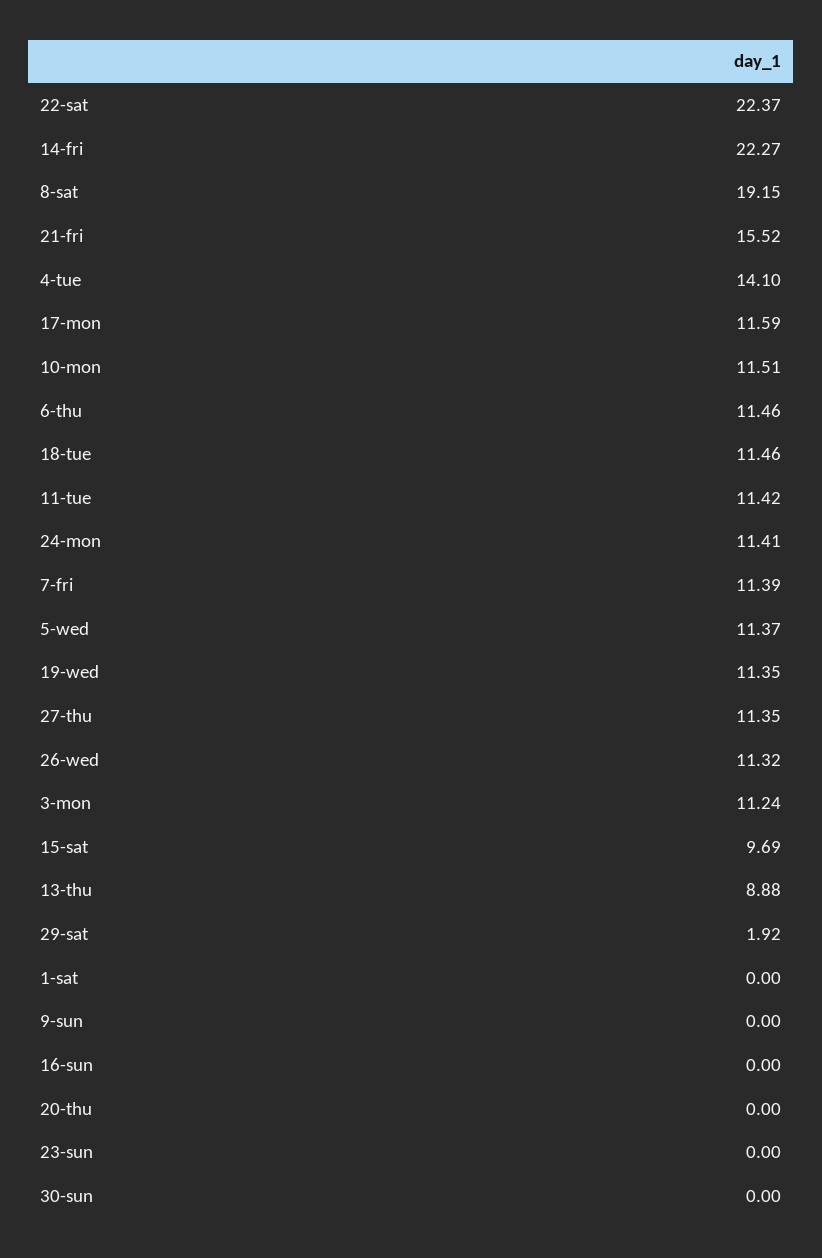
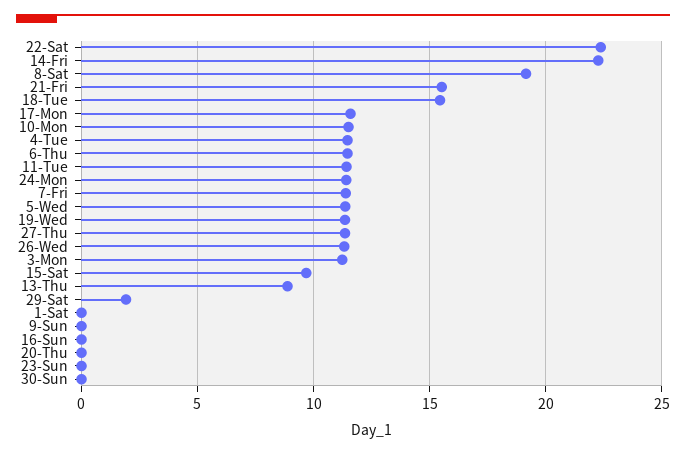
  {
    "22-sat": 22.37,
    "14-fri": 22.27,
    "8-sat": 19.15,
    "21-fri": 15.52,
-   "4-tue": 14.1,
+   "4-tue": 11.5,
    "17-mon": 11.59,
    "10-mon": 11.51,
    "6-thu": 11.46,
-   "18-tue": 11.46,
+   "18-tue": 15.5,
    "11-tue": 11.42,
    "24-mon": 11.41,
    "7-fri": 11.39,
    "5-wed": 11.37,
    "19-wed": 11.35,
    "27-thu": 11.35,
    "26-wed": 11.32,
    "3-mon": 11.24,
    "15-sat": 9.69,
    "13-thu": 8.88,
    "29-sat": 1.92,
    "1-sat": 0,
    "9-sun": 0,
    "16-sun": 0,
    "20-thu": 0,
    "23-sun": 0,
    "30-sun": 0
  }

